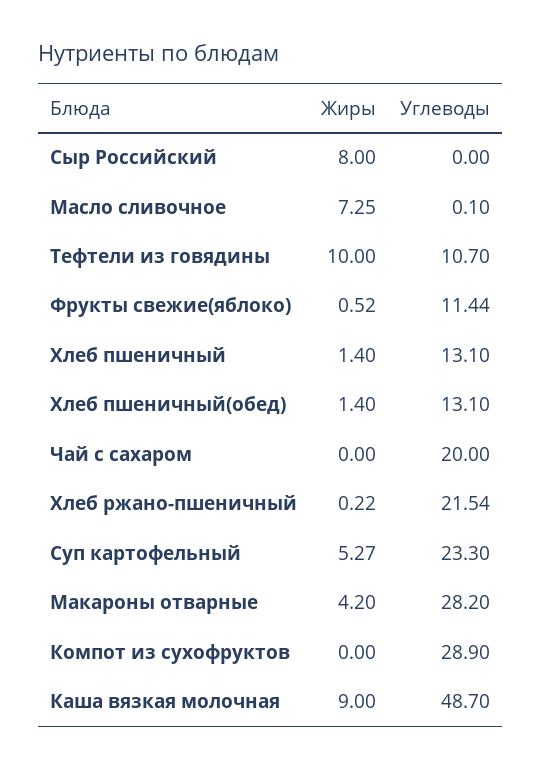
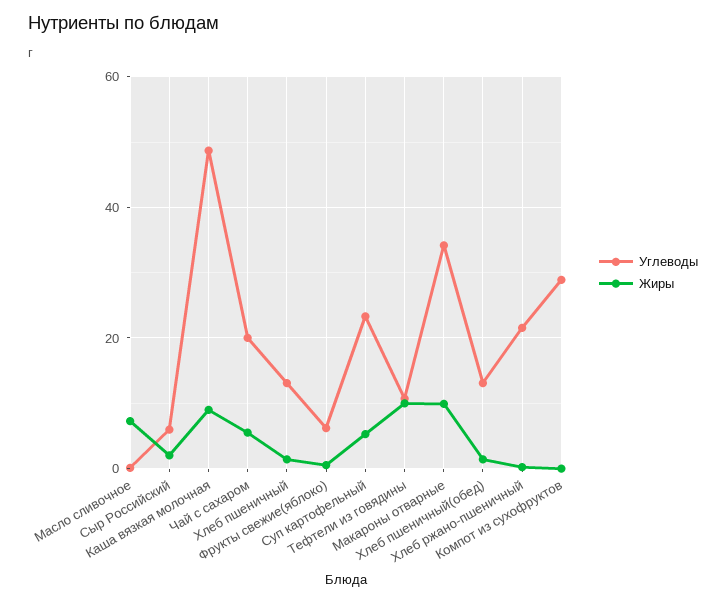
  {
    "Жиры": {
-     "Сыр Российский": 8,
+     "Сыр Российский": 2,
      "Масло сливочное": 7.25,
      "Тефтели из говядины": 10,
      "Фрукты свежие(яблоко)": 0.52,
      "Хлеб пшеничный": 1.4,
      "Хлеб пшеничный(обед)": 1.4,
-     "Чай с сахаром": 0,
+     "Чай с сахаром": 6,
      "Хлеб ржано-пшеничный": 0.22,
      "Суп картофельный": 5.27,
-     "Макароны отварные": 4.2,
+     "Макароны отварные": 10,
      "Компот из сухофруктов": 0,
      "Каша вязкая молочная": 9
    },
    "Углеводы": {
-     "Сыр Российский": 0,
+     "Сыр Российский": 6,
      "Масло сливочное": 0.1,
      "Тефтели из говядины": 10.7,
-     "Фрукты свежие(яблоко)": 11.44,
+     "Фрукты свежие(яблоко)": 6,
      "Хлеб пшеничный": 13.1,
      "Хлеб пшеничный(обед)": 13.1,
      "Чай с сахаром": 20,
      "Хлеб ржано-пшеничный": 21.54,
      "Суп картофельный": 23.3,
-     "Макароны отварные": 28.2,
+     "Макароны отварные": 34,
      "Компот из сухофруктов": 28.9,
      "Каша вязкая молочная": 48.7
    }
  }

